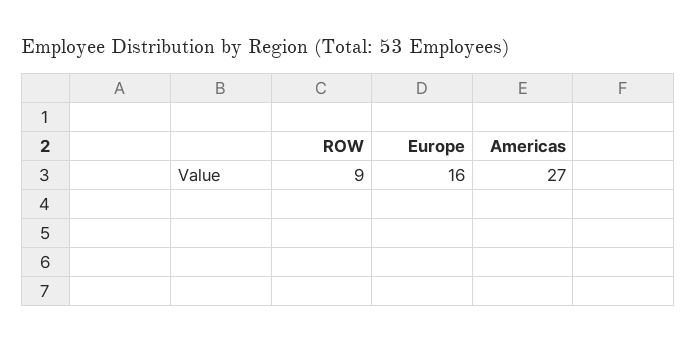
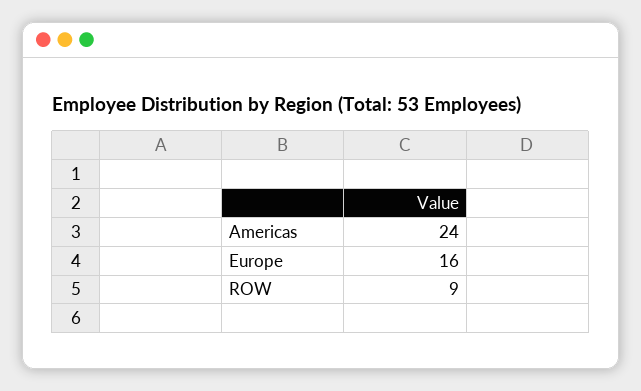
  {
    "ROW": 9,
    "Europe": 16,
-   "Americas": 27
+   "Americas": 24
  }

